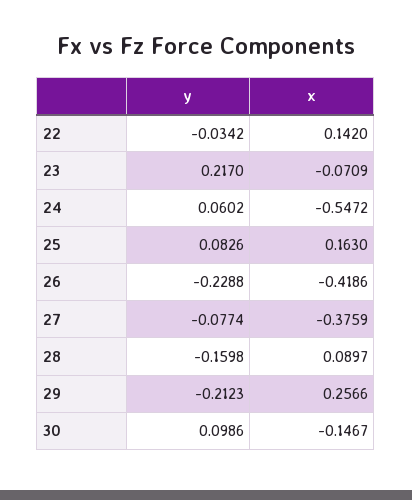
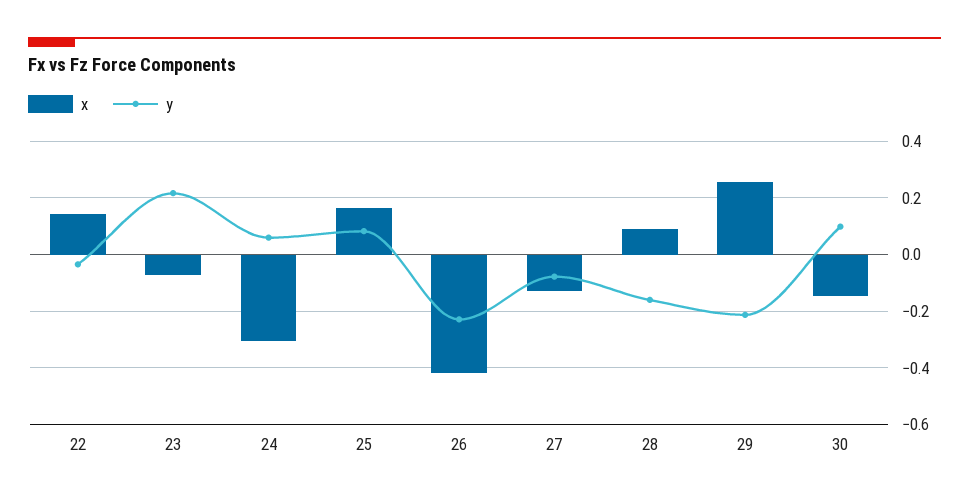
  {
    "y": {
      "22": -0.0342,
      "23": 0.217,
      "24": 0.0602,
      "25": 0.0826,
      "26": -0.2288,
      "27": -0.0774,
      "28": -0.1598,
      "29": -0.2123,
      "30": 0.0986
    },
    "x": {
      "22": 0.142,
      "23": -0.0709,
-     "24": -0.5472,
+     "24": -0.3,
      "25": 0.163,
      "26": -0.4186,
-     "27": -0.3759,
+     "27": -0.125,
      "28": 0.0897,
      "29": 0.2566,
      "30": -0.1467
    }
  }

